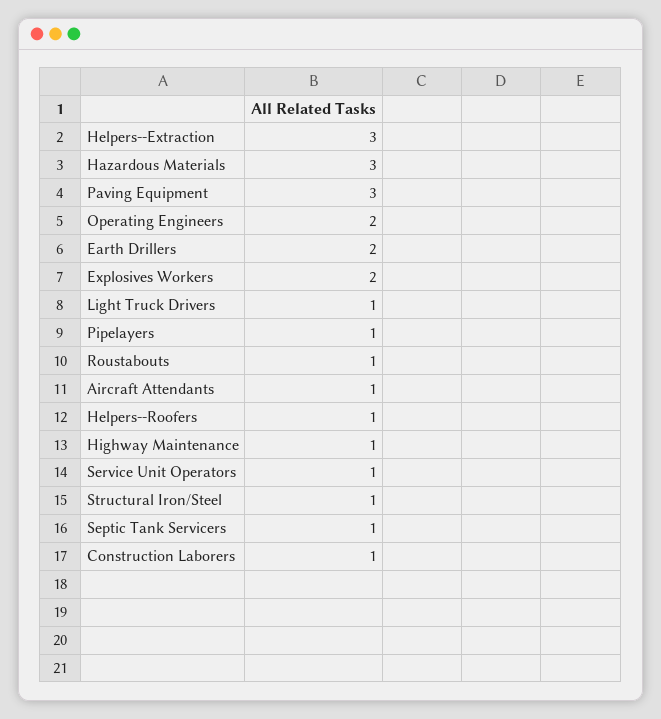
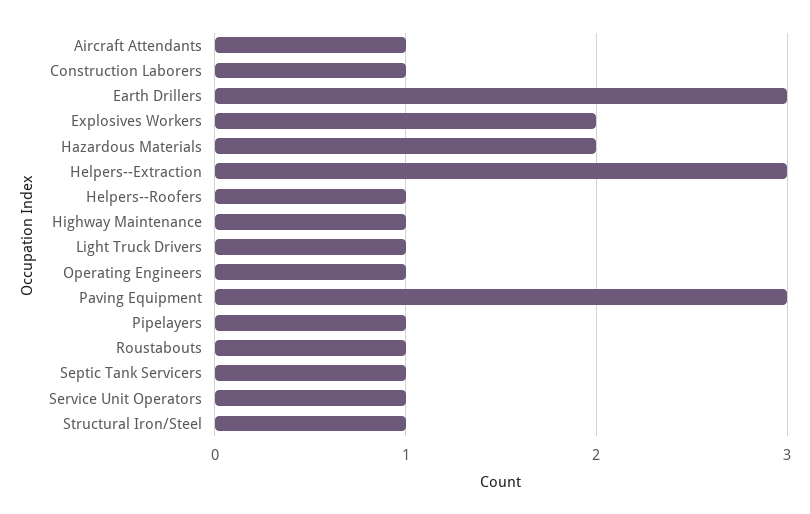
  {
    "Helpers--Extraction": 3,
-   "Hazardous Materials": 3,
+   "Hazardous Materials": 2,
    "Paving Equipment": 3,
-   "Operating Engineers": 2,
+   "Operating Engineers": 1,
-   "Earth Drillers": 2,
+   "Earth Drillers": 3,
    "Explosives Workers": 2,
    "Light Truck Drivers": 1,
    "Pipelayers": 1,
    "Roustabouts": 1,
    "Aircraft Attendants": 1,
    "Helpers--Roofers": 1,
    "Highway Maintenance": 1,
    "Service Unit Operators": 1,
    "Structural Iron/Steel": 1,
    "Septic Tank Servicers": 1,
    "Construction Laborers": 1
  }

